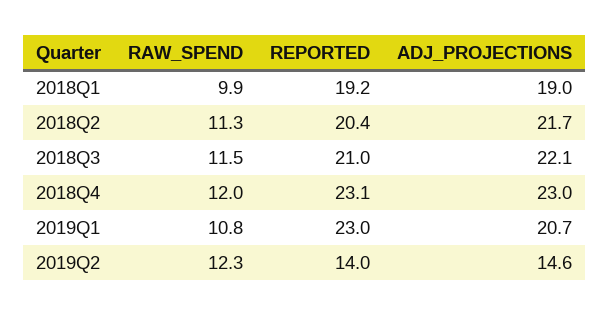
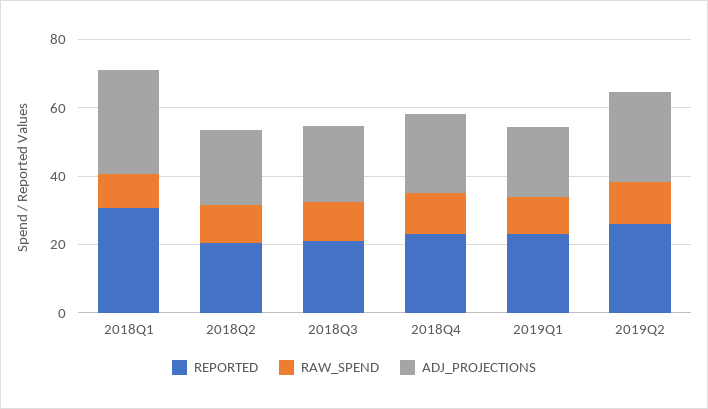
  {
    "RAW_SPEND": {
      "2018Q1": 9.9,
      "2018Q2": 11.3,
      "2018Q3": 11.5,
      "2018Q4": 12,
      "2019Q1": 10.8,
      "2019Q2": 12.3
    },
    "REPORTED": {
-     "2018Q1": 19.2,
+     "2018Q1": 30,
      "2018Q2": 20.4,
      "2018Q3": 21,
      "2018Q4": 23.1,
      "2019Q1": 23,
-     "2019Q2": 14
+     "2019Q2": 25
    },
    "ADJ_PROJECTIONS": {
-     "2018Q1": 19,
+     "2018Q1": 30,
      "2018Q2": 21.7,
      "2018Q3": 22.1,
      "2018Q4": 23,
      "2019Q1": 20.7,
-     "2019Q2": 14.6
+     "2019Q2": 25
    }
  }

